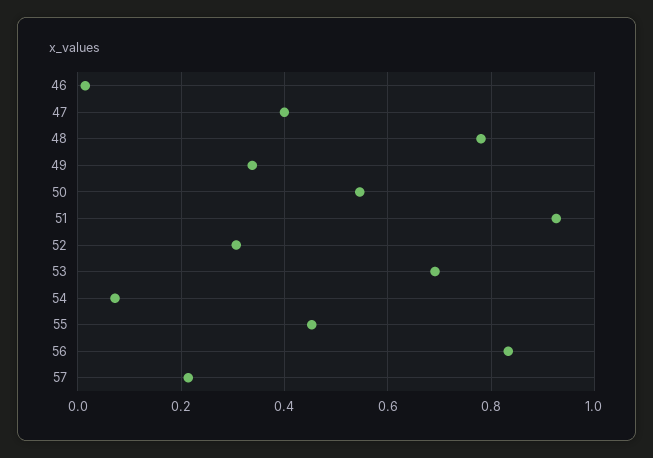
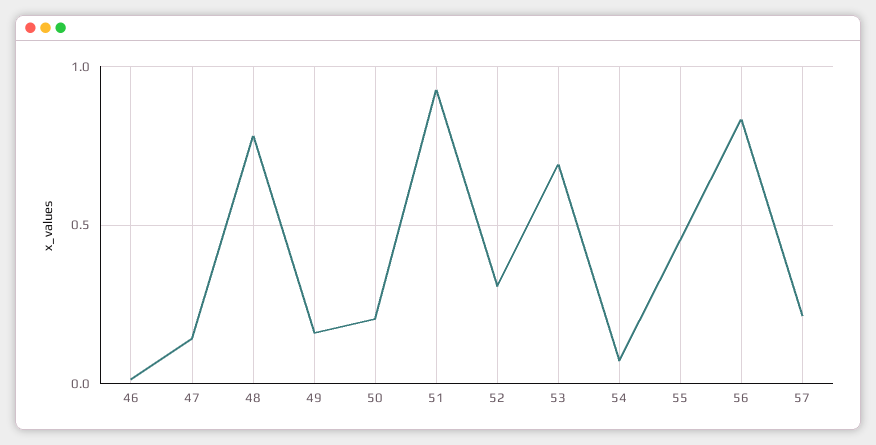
  {
    "46": 0.02,
-   "47": 0.4,
+   "47": 0.15,
    "48": 0.78,
-   "49": 0.34,
+   "49": 0.15,
-   "50": 0.54,
+   "50": 0.2,
    "51": 0.92,
    "52": 0.3,
    "53": 0.7,
    "54": 0.08,
    "55": 0.46,
    "56": 0.84,
    "57": 0.22
  }

